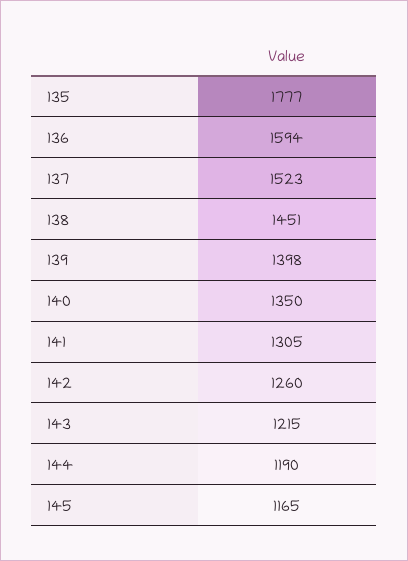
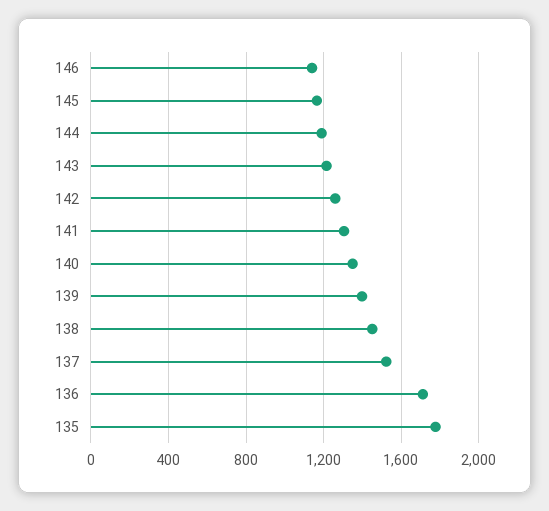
  {
    "135": 1777,
-   "136": 1594,
+   "136": 1700,
    "137": 1523,
    "138": 1451,
    "139": 1398,
    "140": 1350,
    "141": 1305,
    "142": 1260,
    "143": 1215,
    "144": 1190,
-   "145": 1165
+   "145": 1165,
+   "146": 1150
  }

